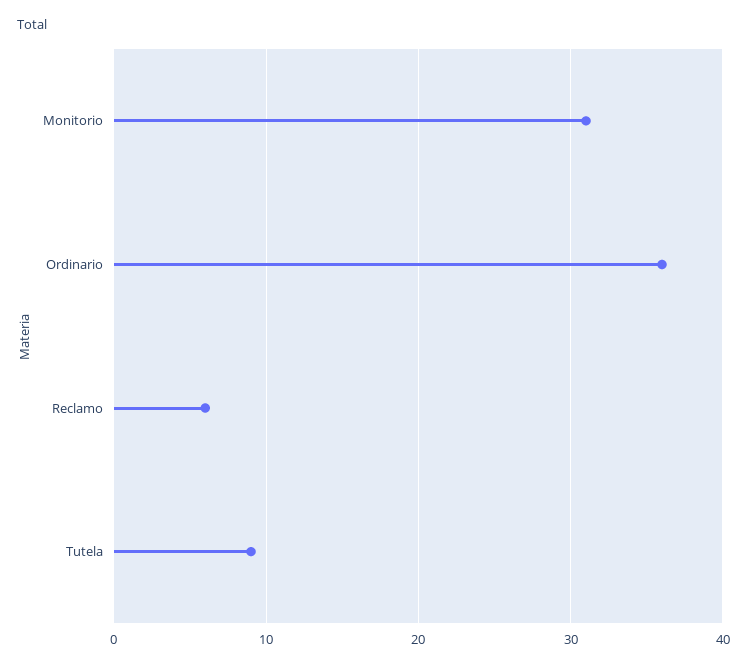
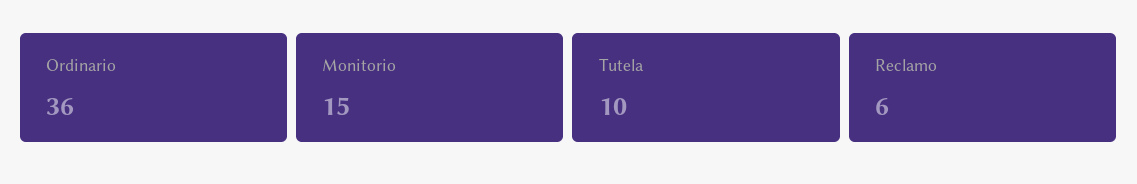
  {
-   "Monitorio": 31,
+   "Monitorio": 15,
    "Ordinario": 36,
    "Reclamo": 6,
-   "Tutela": 9
+   "Tutela": 10
  }

